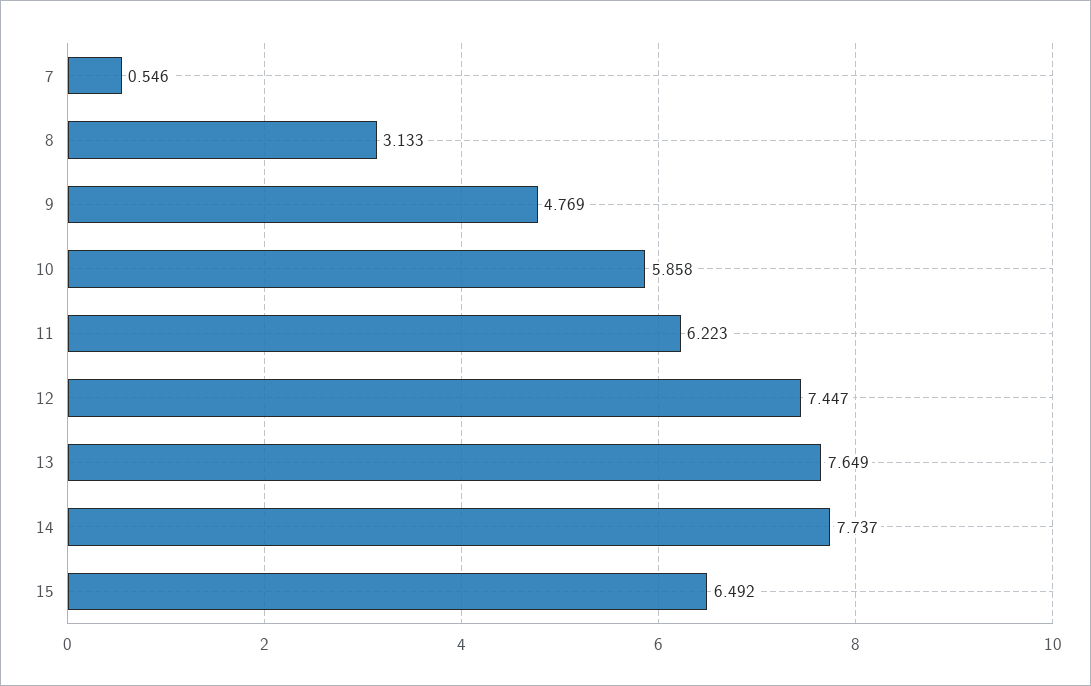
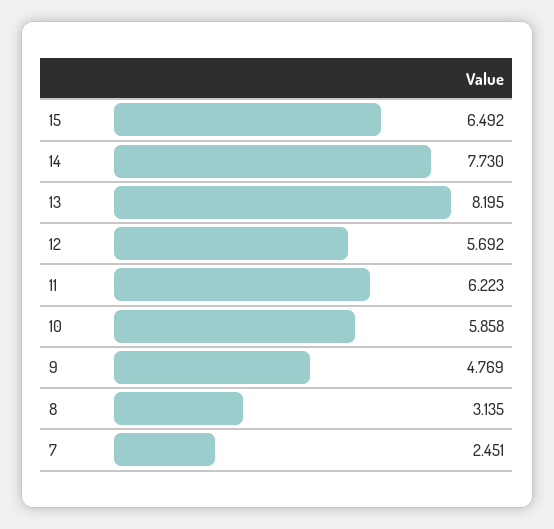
  {
-   "7": 0.546,
+   "7": 2.451,
-   "8": 3.133,
+   "8": 3.135,
    "9": 4.769,
    "10": 5.858,
    "11": 6.223,
-   "12": 7.447,
+   "12": 5.692,
-   "13": 7.649,
+   "13": 8.195,
-   "14": 7.737,
+   "14": 7.73,
    "15": 6.492
  }

